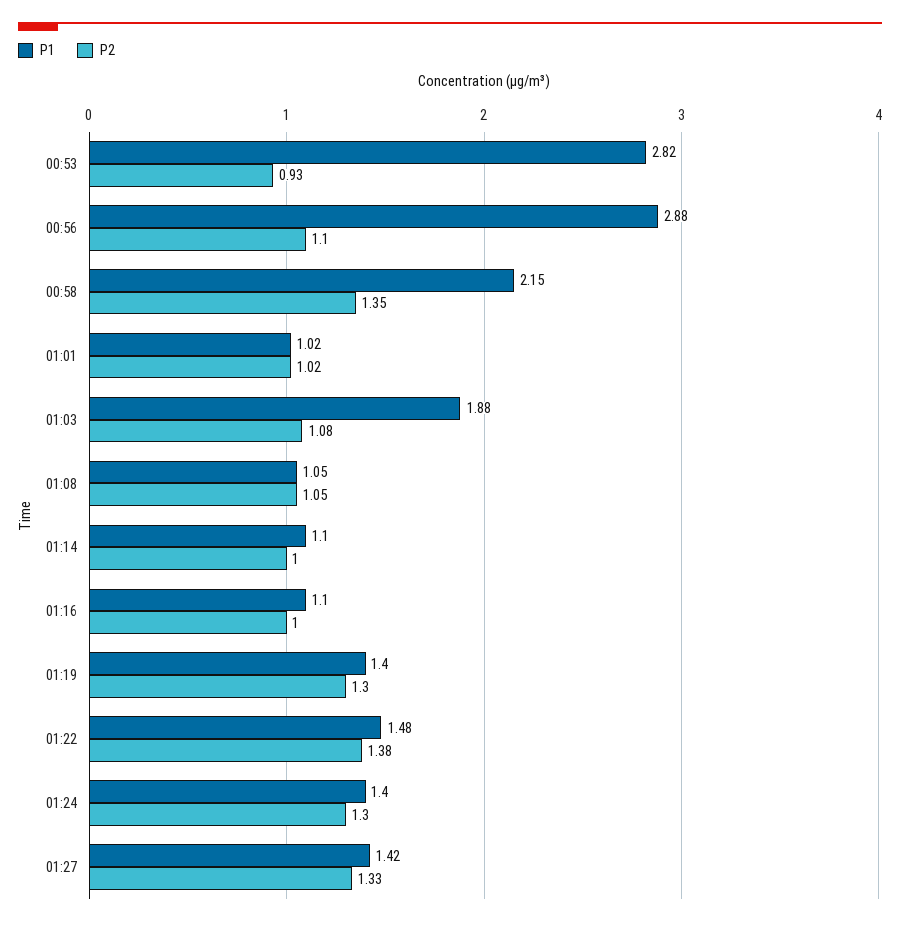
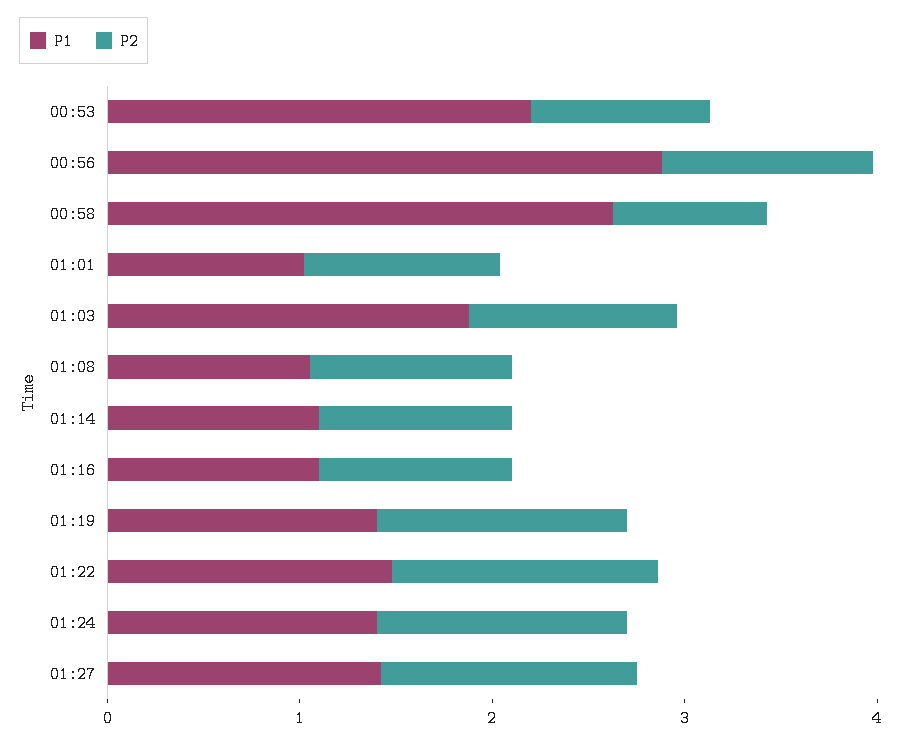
  {
    "P1": {
-     "00:53": 2.82,
+     "00:53": 2.2,
      "00:56": 2.88,
-     "00:58": 2.15,
+     "00:58": 2.6,
      "01:01": 1.02,
      "01:03": 1.88,
      "01:08": 1.05,
      "01:14": 1.1,
      "01:16": 1.1,
      "01:19": 1.4,
      "01:22": 1.48,
      "01:24": 1.4,
      "01:27": 1.42
    },
    "P2": {
      "00:53": 0.93,
      "00:56": 1.1,
-     "00:58": 1.35,
+     "00:58": 0.8,
      "01:01": 1.02,
      "01:03": 1.08,
      "01:08": 1.05,
      "01:14": 1,
      "01:16": 1,
      "01:19": 1.3,
      "01:22": 1.38,
      "01:24": 1.3,
      "01:27": 1.33
    }
  }

